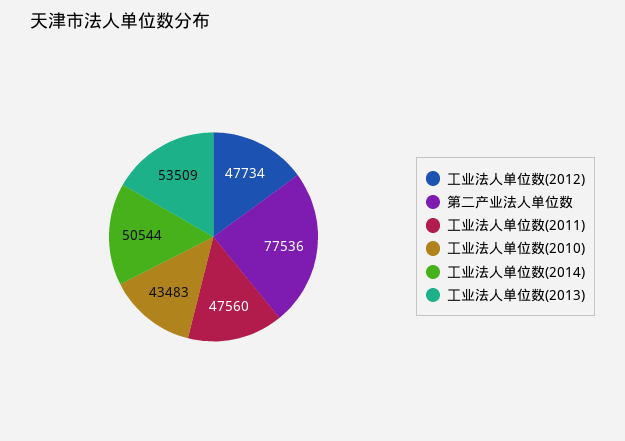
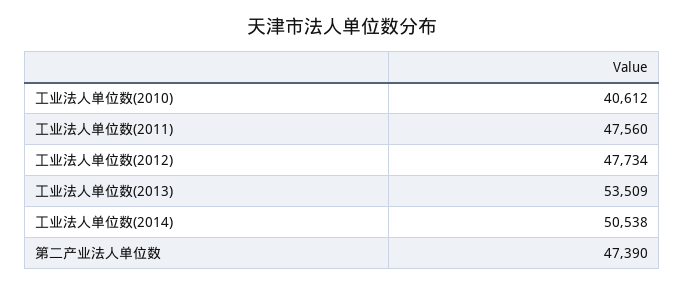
  {
    "工业法人单位数(2012)": 47734,
-   "第二产业法人单位数": 77536,
+   "第二产业法人单位数": 47390,
    "工业法人单位数(2011)": 47560,
-   "工业法人单位数(2010)": 43483,
+   "工业法人单位数(2010)": 40612,
-   "工业法人单位数(2014)": 50544,
+   "工业法人单位数(2014)": 50538,
    "工业法人单位数(2013)": 53509
  }

